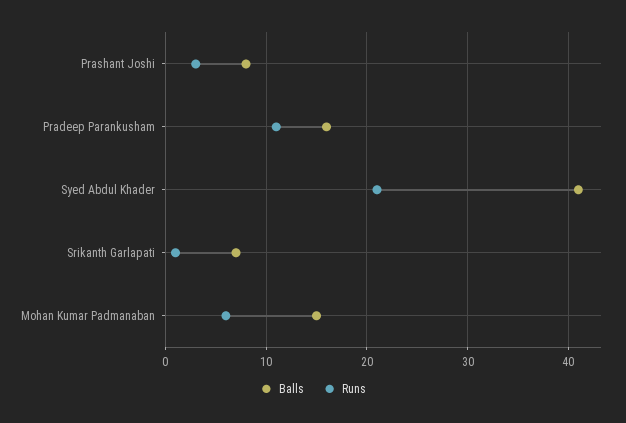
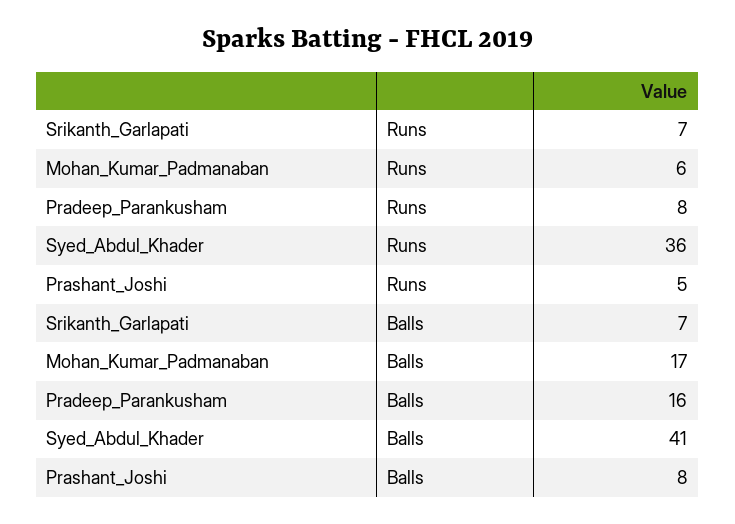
  {
    "Balls": {
      "Prashant Joshi": 8,
      "Pradeep Parankusham": 16,
      "Syed Abdul Khader": 41,
      "Srikanth Garlapati": 7,
-     "Mohan Kumar Padmanaban": 15
+     "Mohan Kumar Padmanaban": 17
    },
    "Runs": {
-     "Prashant Joshi": 3,
+     "Prashant Joshi": 5,
-     "Pradeep Parankusham": 11,
+     "Pradeep Parankusham": 8,
-     "Syed Abdul Khader": 21,
+     "Syed Abdul Khader": 36,
-     "Srikanth Garlapati": 1,
+     "Srikanth Garlapati": 7,
      "Mohan Kumar Padmanaban": 6
    }
  }

